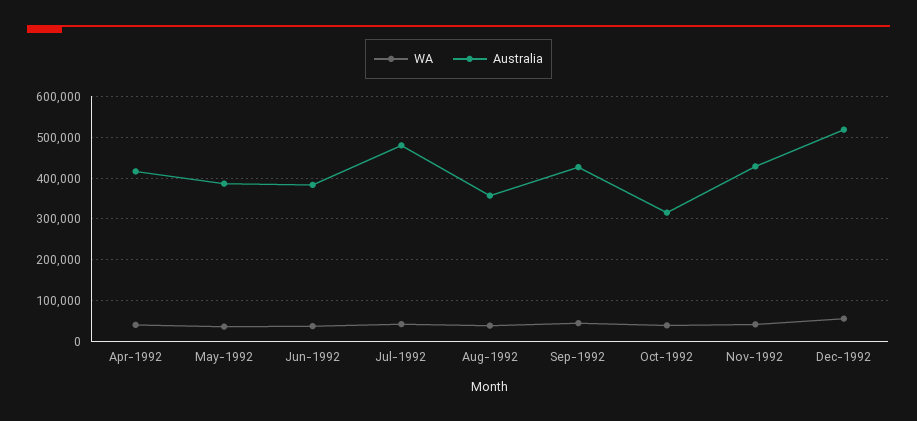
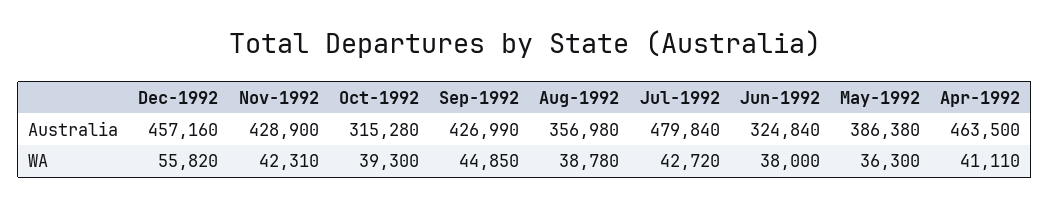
  {
    "WA": {
      "Apr-1992": 41110,
      "May-1992": 36300,
      "Jun-1992": 38000,
      "Jul-1992": 42720,
      "Aug-1992": 38780,
      "Sep-1992": 44850,
      "Oct-1992": 39300,
      "Nov-1992": 42310,
      "Dec-1992": 55820
    },
    "Australia": {
-     "Apr-1992": 420000,
+     "Apr-1992": 463500,
      "May-1992": 386380,
-     "Jun-1992": 380000,
+     "Jun-1992": 324840,
      "Jul-1992": 479840,
      "Aug-1992": 356980,
      "Sep-1992": 426990,
      "Oct-1992": 315280,
      "Nov-1992": 428900,
-     "Dec-1992": 520000
+     "Dec-1992": 457160
    }
  }

